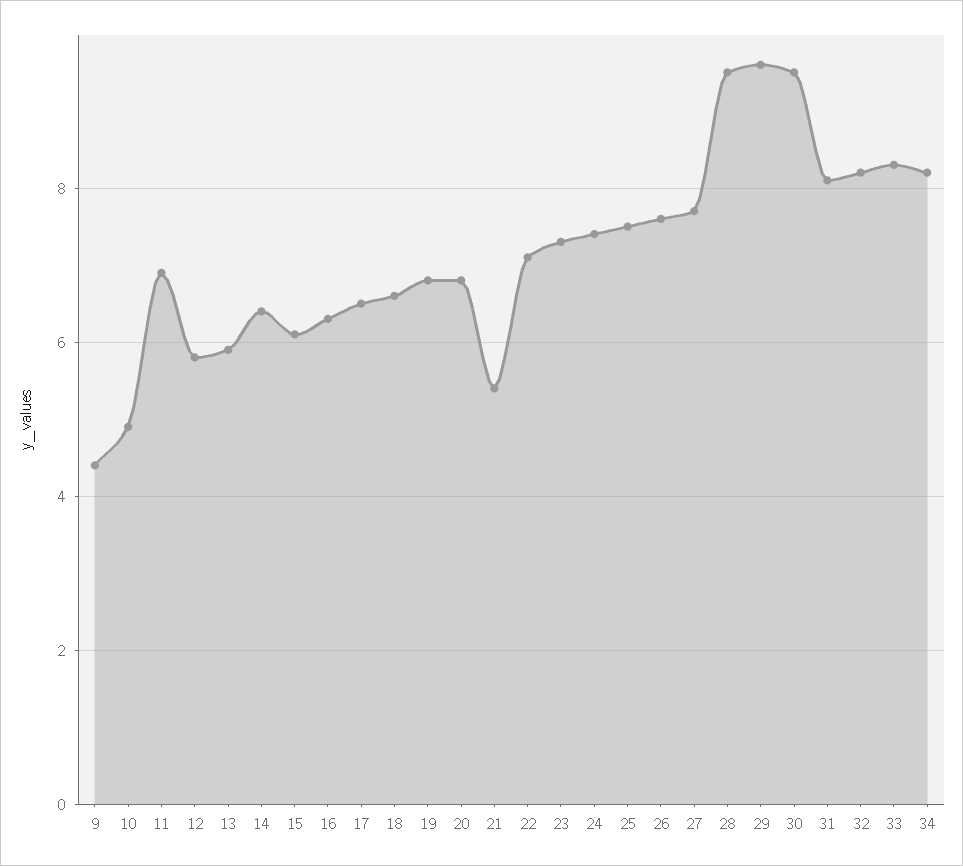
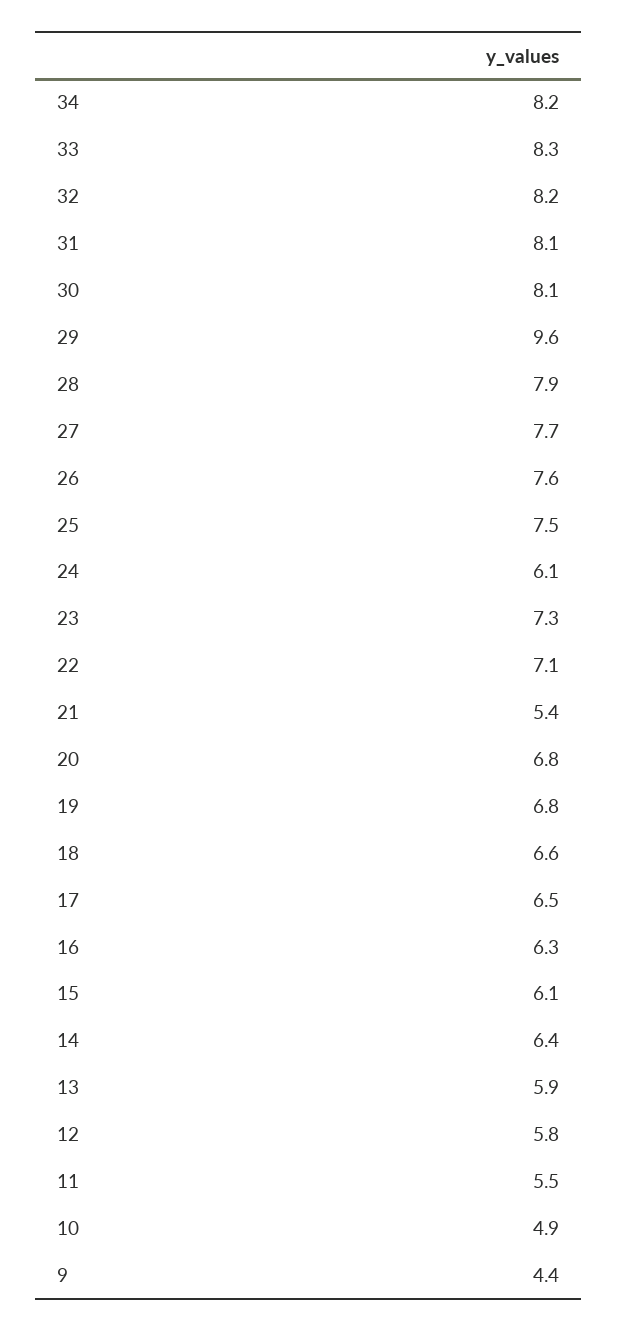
  {
    "9": 4.4,
    "10": 4.9,
-   "11": 7,
+   "11": 5.5,
    "12": 5.8,
    "13": 5.9,
    "14": 6.4,
    "15": 6.1,
    "16": 6.3,
    "17": 6.5,
    "18": 6.6,
    "19": 6.8,
    "20": 6.8,
    "21": 5.4,
    "22": 7.1,
    "23": 7.3,
-   "24": 7.5,
+   "24": 6.1,
    "25": 7.5,
    "26": 7.6,
    "27": 7.7,
-   "28": 9.5,
+   "28": 7.9,
    "29": 9.6,
-   "30": 9.5,
+   "30": 8.1,
    "31": 8.1,
    "32": 8.2,
    "33": 8.3,
    "34": 8.2
  }

